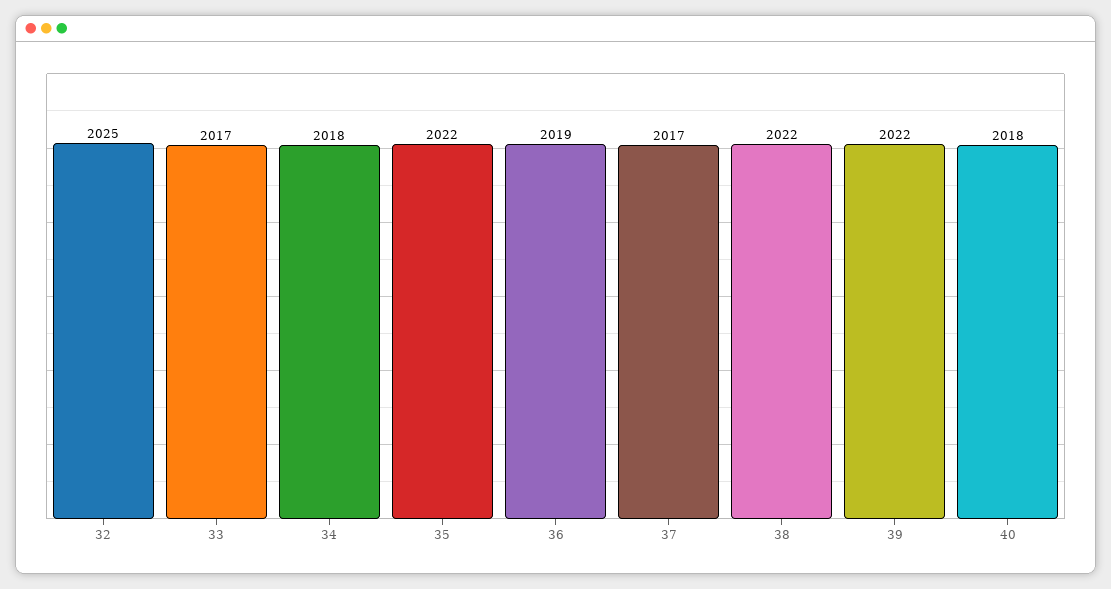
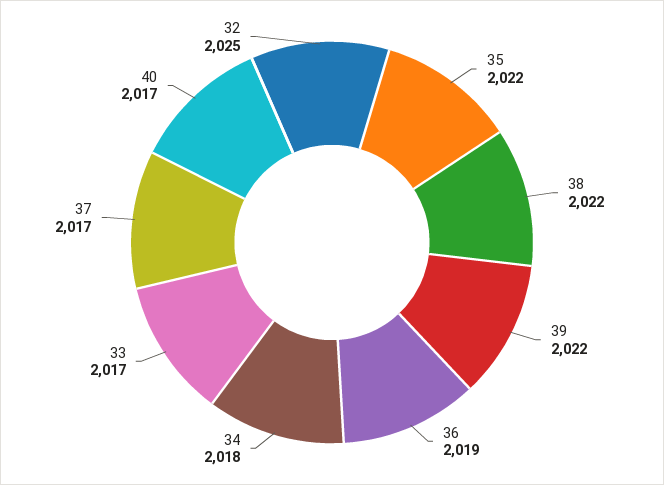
  {
    "32": 2025,
    "33": 2017,
    "34": 2018,
    "35": 2022,
    "36": 2019,
    "37": 2017,
    "38": 2022,
    "39": 2022,
-   "40": 2018
+   "40": 2017
  }

